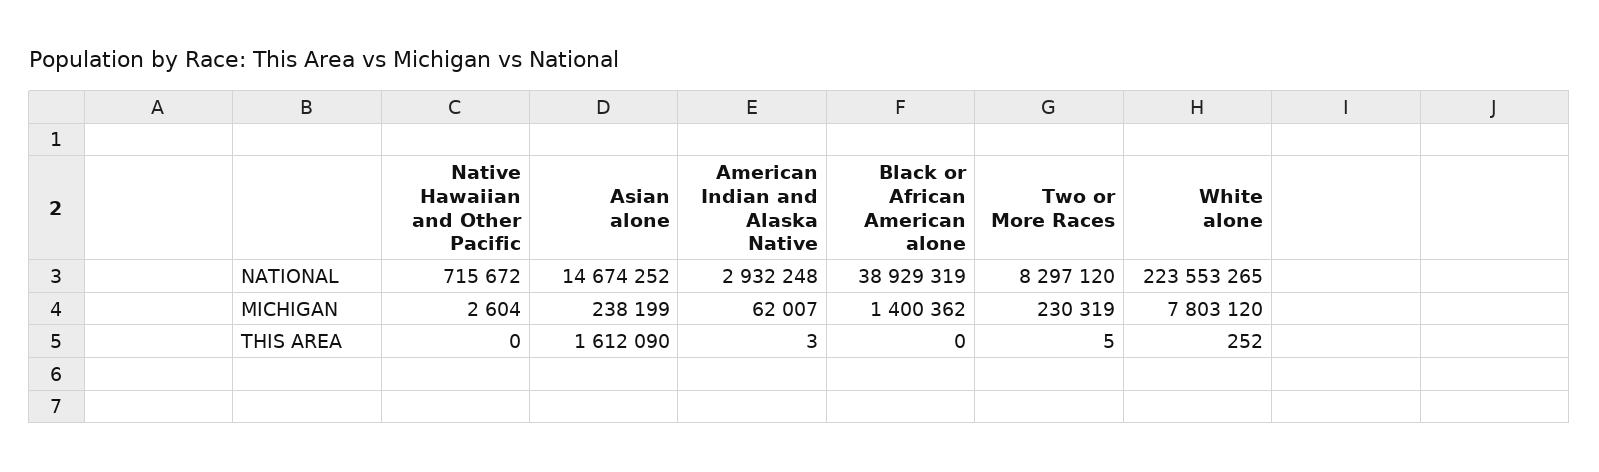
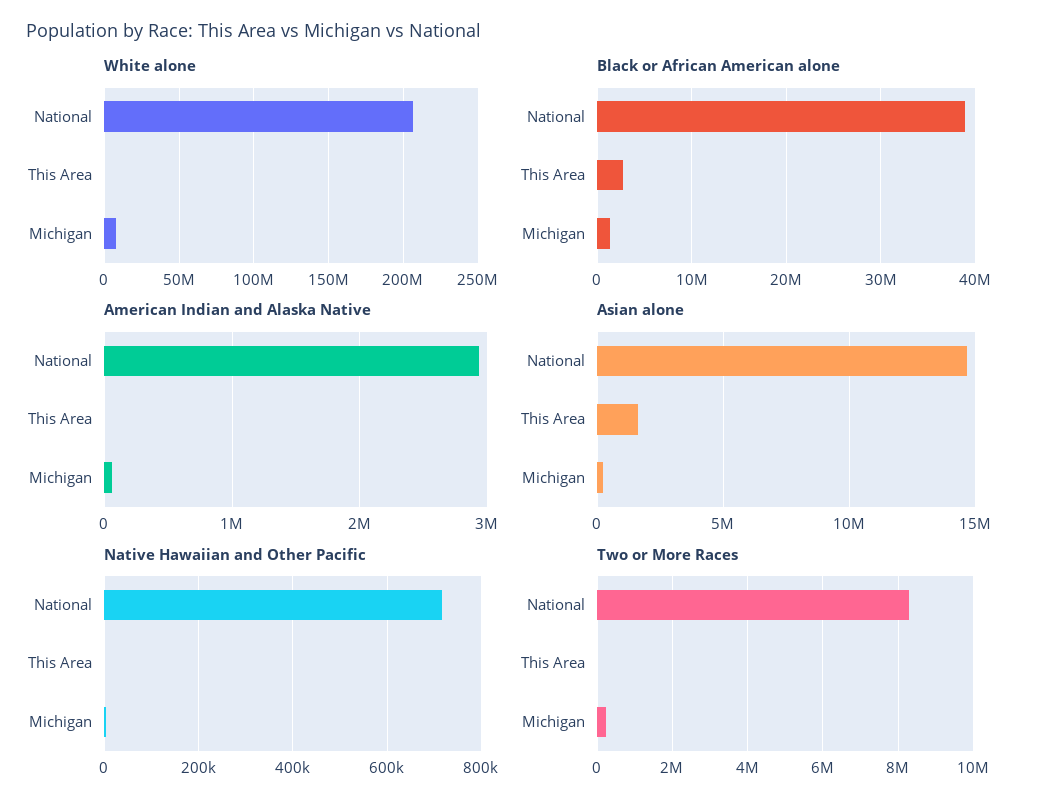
  {
    "Native Hawaiian and Other Pacific": {
      "NATIONAL": 715672,
      "MICHIGAN": 2604,
      "THIS AREA": 0
    },
    "Asian alone": {
      "NATIONAL": 14674252,
      "MICHIGAN": 238199,
      "THIS AREA": 1612090
    },
    "American Indian and Alaska Native": {
      "NATIONAL": 2932248,
      "MICHIGAN": 62007,
      "THIS AREA": 3
    },
    "Black or African American alone": {
      "NATIONAL": 38929319,
      "MICHIGAN": 1400362,
-     "THIS AREA": 0
+     "THIS AREA": 3000000
    },
    "Two or More Races": {
      "NATIONAL": 8297120,
      "MICHIGAN": 230319,
      "THIS AREA": 5
    },
    "White alone": {
-     "NATIONAL": 223553265,
+     "NATIONAL": 205000000,
      "MICHIGAN": 7803120,
      "THIS AREA": 252
    }
  }

